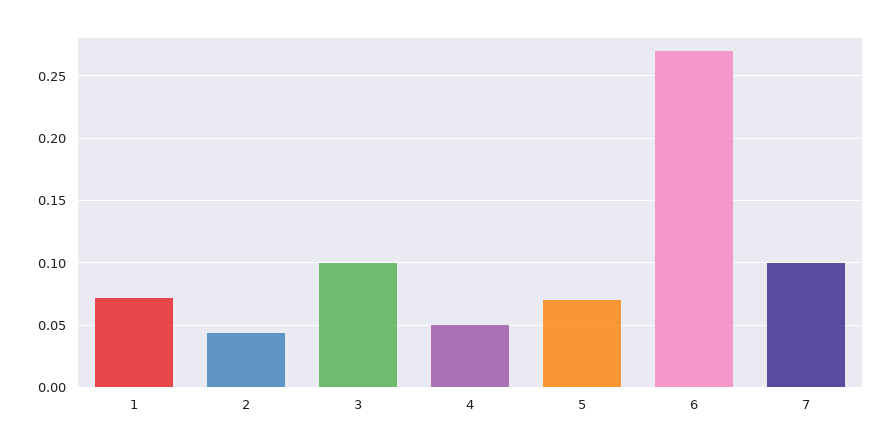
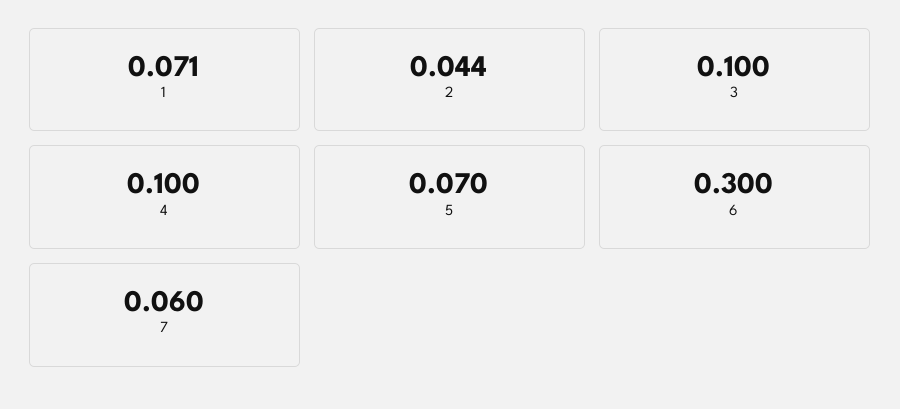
  {
    "1": 0.071,
    "2": 0.044,
    "3": 0.1,
-   "4": 0.05,
+   "4": 0.1,
    "5": 0.07,
-   "6": 0.27,
+   "6": 0.3,
-   "7": 0.1
+   "7": 0.06
  }

